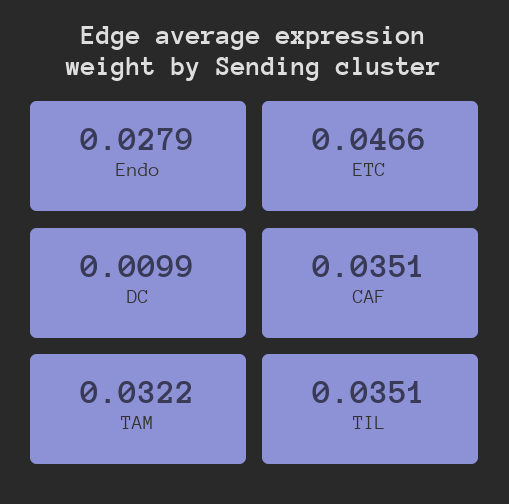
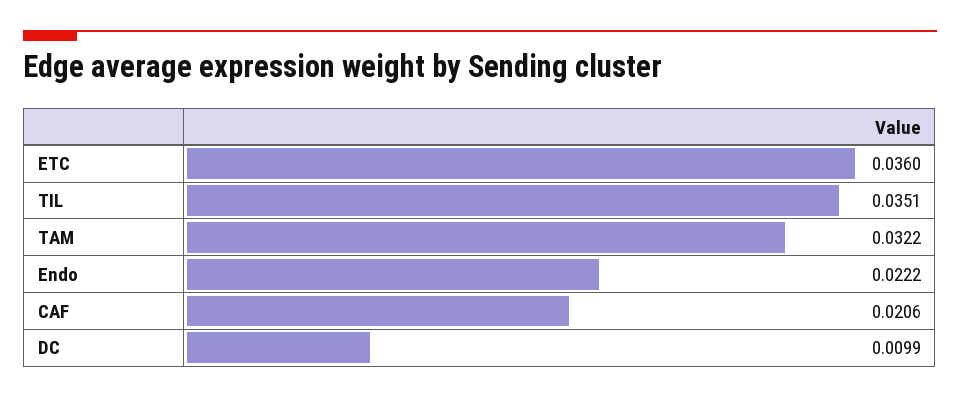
  {
-   "Endo": 0.0279,
+   "Endo": 0.0222,
-   "ETC": 0.0466,
+   "ETC": 0.036,
    "DC": 0.0099,
-   "CAF": 0.0351,
+   "CAF": 0.0206,
    "TAM": 0.0322,
    "TIL": 0.0351
  }

